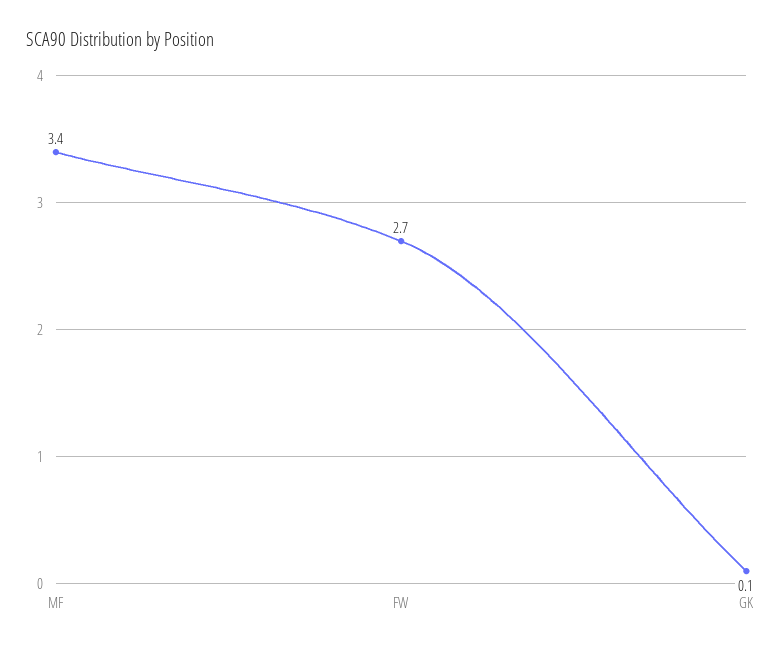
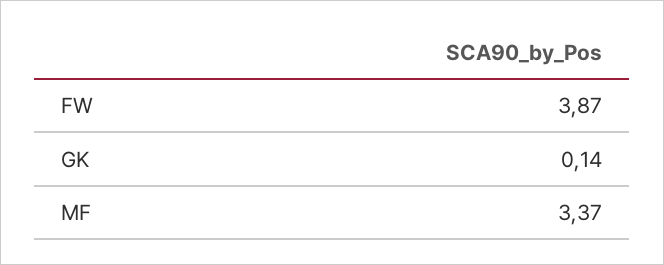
  {
    "MF": 3.37,
-   "FW": 2.7,
+   "FW": 3.87,
    "GK": 0.14
  }

